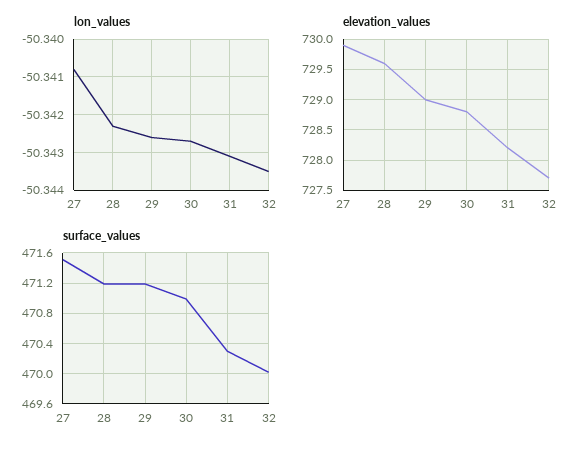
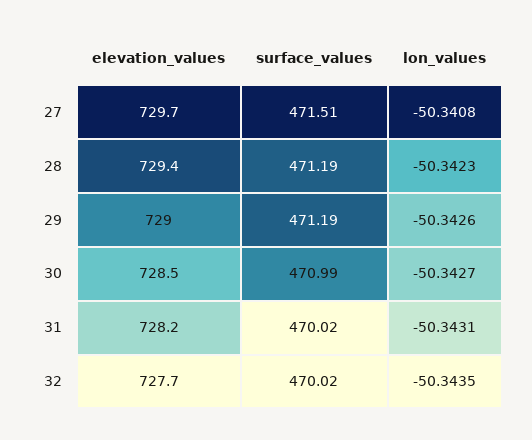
  {
    "lon_values": {
      "27": -50.3408,
      "28": -50.3423,
      "29": -50.3426,
      "30": -50.3427,
      "31": -50.3431,
      "32": -50.3435
    },
    "elevation_values": {
-     "27": 729.9,
+     "27": 729.7,
-     "28": 729.6,
+     "28": 729.4,
      "29": 729,
-     "30": 728.8,
+     "30": 728.5,
      "31": 728.2,
      "32": 727.7
    },
    "surface_values": {
      "27": 471.51,
      "28": 471.19,
      "29": 471.19,
      "30": 470.99,
-     "31": 470.3,
+     "31": 470.02,
      "32": 470.02
    }
  }

